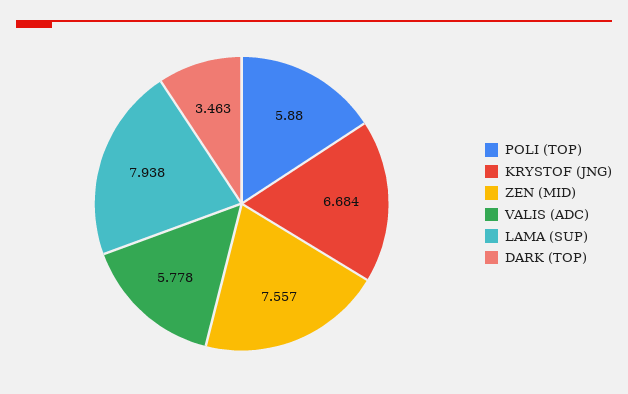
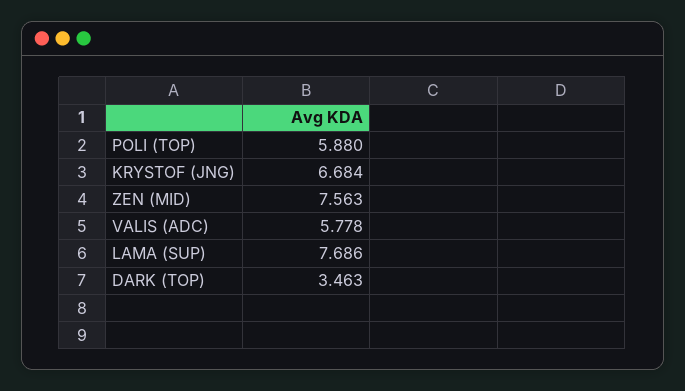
  {
    "POLI (TOP)": 5.88,
    "KRYSTOF (JNG)": 6.684,
-   "ZEN (MID)": 7.557,
+   "ZEN (MID)": 7.563,
    "VALIS (ADC)": 5.778,
-   "LAMA (SUP)": 7.938,
+   "LAMA (SUP)": 7.686,
    "DARK (TOP)": 3.463
  }

